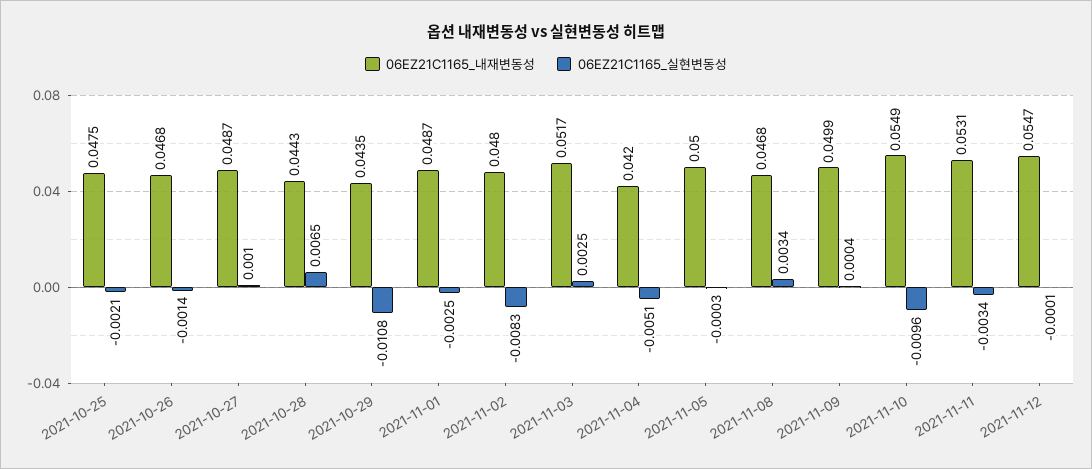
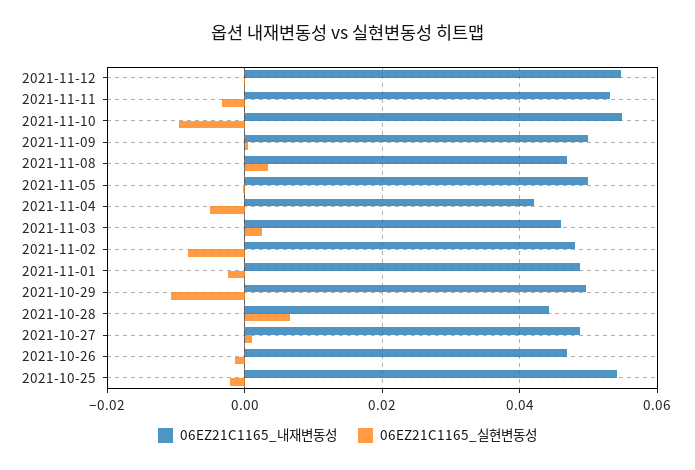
  {
    "06EZ21C1165_내재변동성": {
-     "2021-10-25": 0.0475,
+     "2021-10-25": 0.054,
      "2021-10-26": 0.0468,
      "2021-10-27": 0.0487,
      "2021-10-28": 0.0443,
-     "2021-10-29": 0.0435,
+     "2021-10-29": 0.05,
      "2021-11-01": 0.0487,
      "2021-11-02": 0.048,
-     "2021-11-03": 0.0517,
+     "2021-11-03": 0.046,
      "2021-11-04": 0.042,
      "2021-11-05": 0.05,
      "2021-11-08": 0.0468,
      "2021-11-09": 0.0499,
      "2021-11-10": 0.0549,
      "2021-11-11": 0.0531,
      "2021-11-12": 0.0547
    },
    "06EZ21C1165_실현변동성": {
      "2021-10-25": -0.0021,
      "2021-10-26": -0.0014,
      "2021-10-27": 0.001,
      "2021-10-28": 0.0065,
      "2021-10-29": -0.0108,
      "2021-11-01": -0.0025,
      "2021-11-02": -0.0083,
      "2021-11-03": 0.0025,
      "2021-11-04": -0.0051,
      "2021-11-05": -0.0003,
      "2021-11-08": 0.0034,
      "2021-11-09": 0.0004,
      "2021-11-10": -0.0096,
      "2021-11-11": -0.0034,
      "2021-11-12": -0.0001
    }
  }

